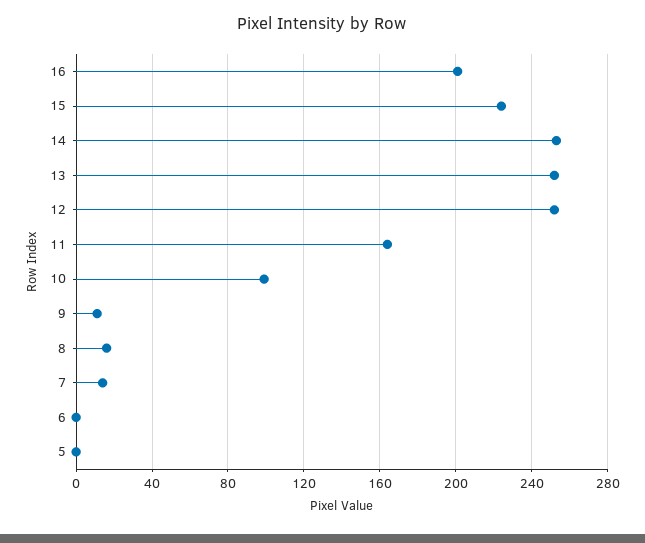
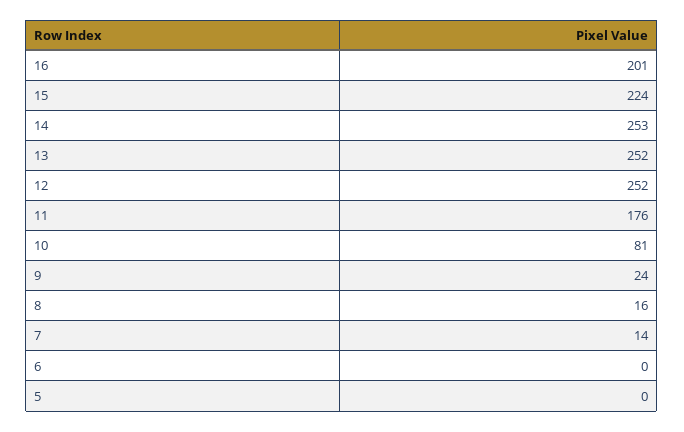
  {
    "16": 201,
    "15": 224,
    "14": 253,
    "13": 252,
    "12": 252,
-   "11": 165,
+   "11": 176,
-   "10": 100,
+   "10": 81,
-   "9": 10,
+   "9": 24,
    "8": 16,
    "7": 14,
    "6": 0,
    "5": 0
  }

